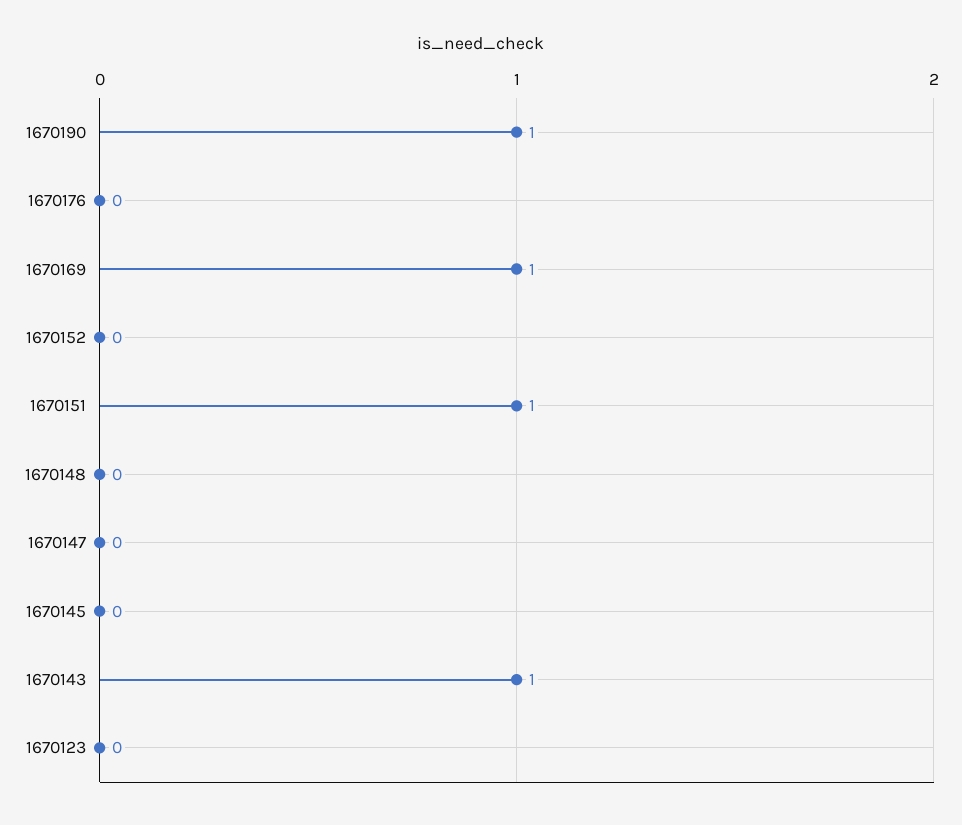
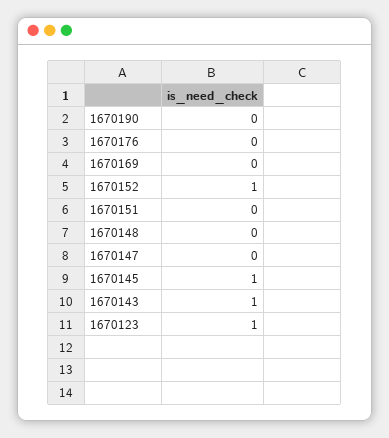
  {
-   "1670190": 1,
+   "1670190": 0,
    "1670176": 0,
-   "1670169": 1,
+   "1670169": 0,
-   "1670152": 0,
+   "1670152": 1,
-   "1670151": 1,
+   "1670151": 0,
    "1670148": 0,
    "1670147": 0,
-   "1670145": 0,
+   "1670145": 1,
    "1670143": 1,
-   "1670123": 0
+   "1670123": 1
  }

